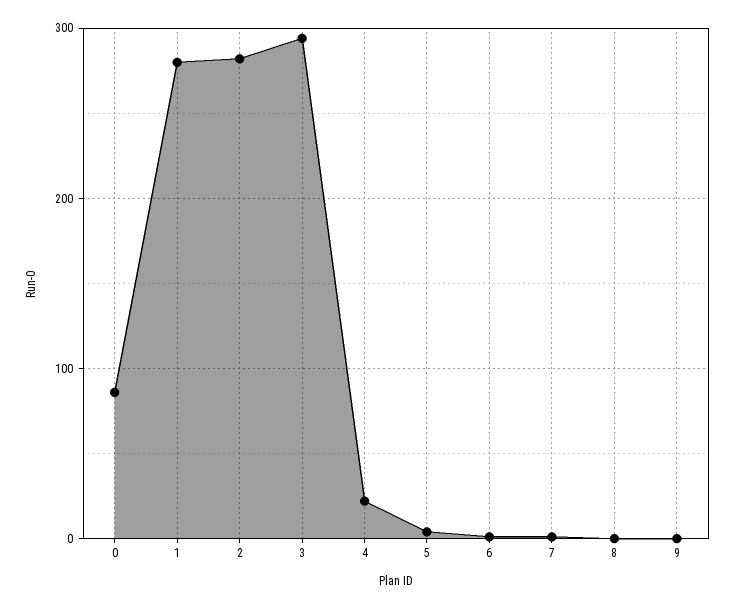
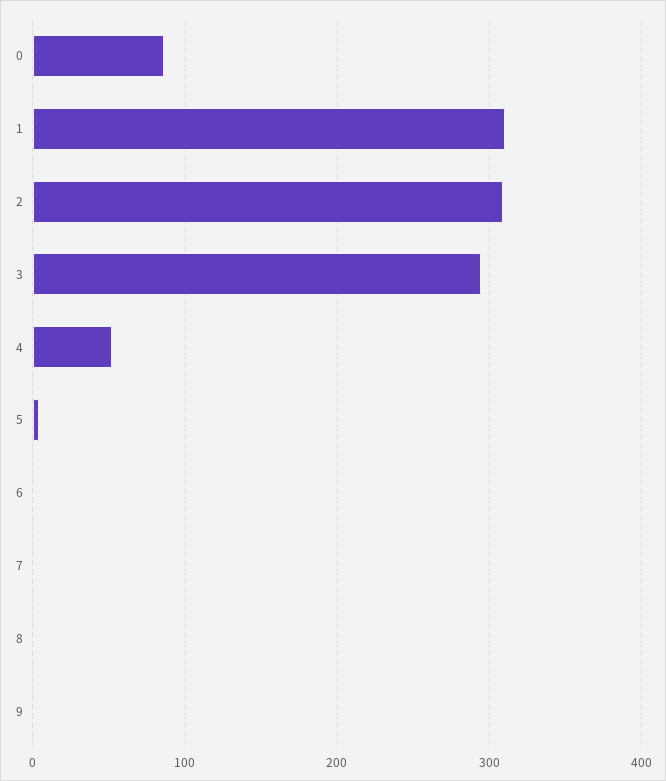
  {
    "0": 90,
-   "1": 280,
+   "1": 310,
-   "2": 280,
+   "2": 310,
    "3": 290,
-   "4": 20,
+   "4": 50,
    "5": 0,
    "6": 0,
    "7": 0,
    "8": 0,
    "9": 0
  }

